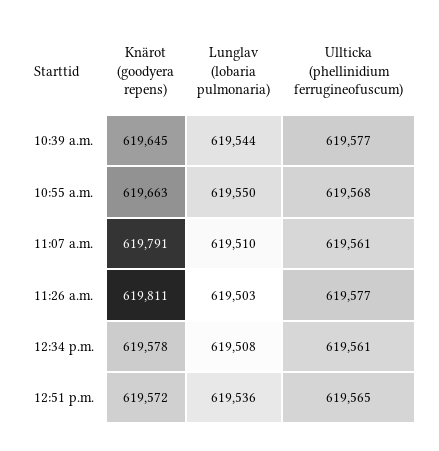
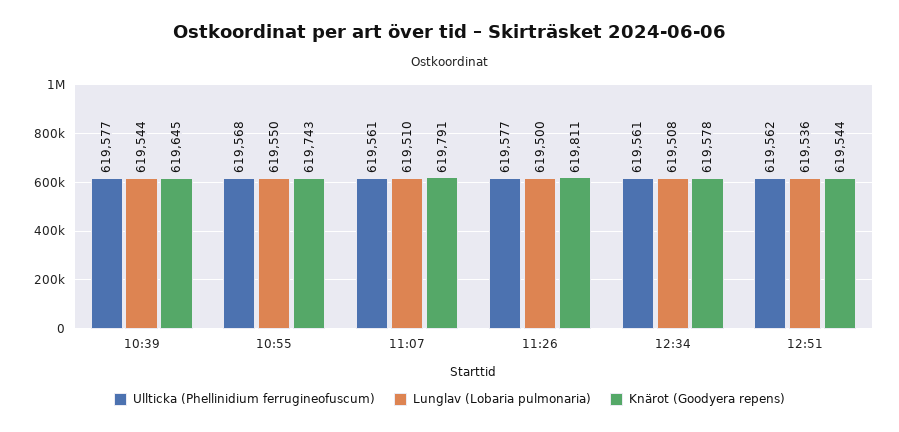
  {
    "Knärot (goodyera repens)": {
      "10:39 a.m.": 619645,
-     "10:55 a.m.": 619663,
+     "10:55 a.m.": 619743,
      "11:07 a.m.": 619791,
      "11:26 a.m.": 619811,
      "12:34 p.m.": 619578,
-     "12:51 p.m.": 619572
+     "12:51 p.m.": 619544
    },
    "Lunglav (lobaria pulmonaria)": {
      "10:39 a.m.": 619544,
      "10:55 a.m.": 619550,
      "11:07 a.m.": 619510,
-     "11:26 a.m.": 619503,
+     "11:26 a.m.": 619500,
      "12:34 p.m.": 619508,
      "12:51 p.m.": 619536
    },
    "Ullticka (phellinidium ferrugineofuscum)": {
      "10:39 a.m.": 619577,
      "10:55 a.m.": 619568,
      "11:07 a.m.": 619561,
      "11:26 a.m.": 619577,
      "12:34 p.m.": 619561,
-     "12:51 p.m.": 619565
+     "12:51 p.m.": 619562
    }
  }

